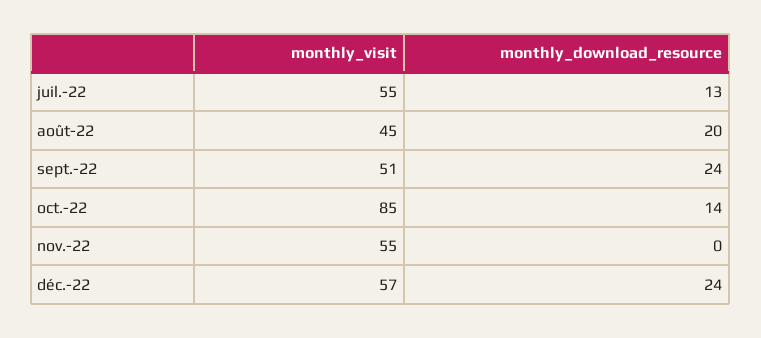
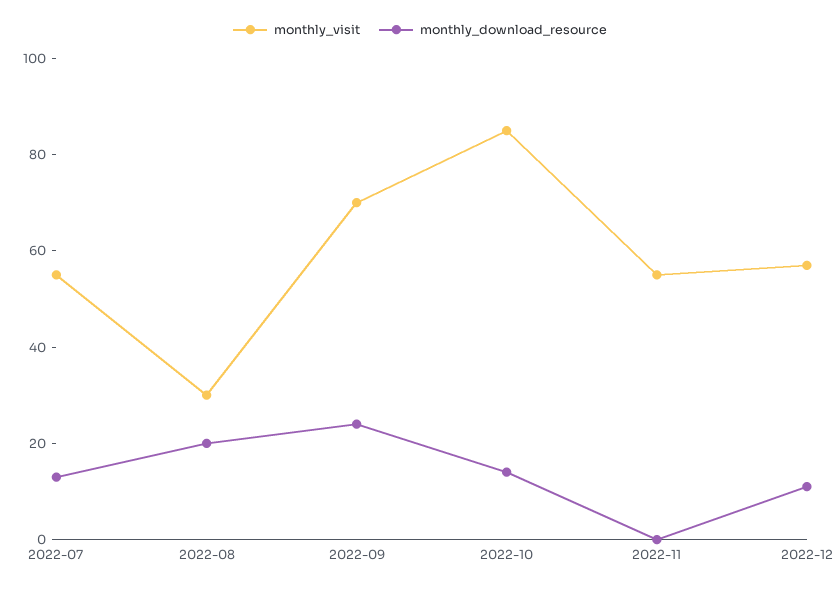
  {
    "monthly_visit": {
      "juil.-22": 55,
-     "août-22": 45,
+     "août-22": 30,
-     "sept.-22": 51,
+     "sept.-22": 70,
      "oct.-22": 85,
      "nov.-22": 55,
      "déc.-22": 57
    },
    "monthly_download_resource": {
      "juil.-22": 13,
      "août-22": 20,
      "sept.-22": 24,
      "oct.-22": 14,
      "nov.-22": 0,
-     "déc.-22": 24
+     "déc.-22": 10
    }
  }

